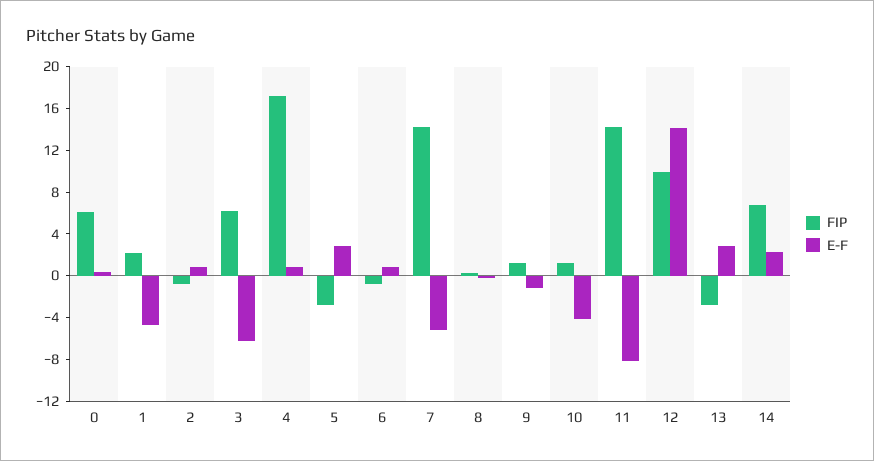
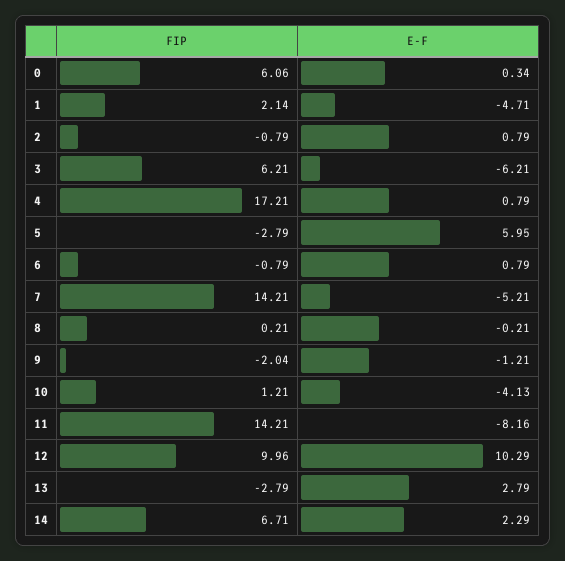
  {
    "FIP": {
      "0": 6.06,
      "1": 2.14,
      "2": -0.79,
      "3": 6.21,
      "4": 17.21,
      "5": -2.79,
      "6": -0.79,
      "7": 14.21,
      "8": 0.21,
-     "9": 1,
+     "9": -2.04,
      "10": 1.21,
      "11": 14.21,
      "12": 9.96,
      "13": -2.79,
      "14": 6.71
    },
    "E-F": {
      "0": 0.34,
      "1": -4.71,
      "2": 0.79,
      "3": -6.21,
      "4": 0.79,
-     "5": 3,
+     "5": 5.95,
      "6": 0.79,
      "7": -5.21,
      "8": -0.21,
      "9": -1.21,
      "10": -4.13,
      "11": -8.16,
-     "12": 14,
+     "12": 10.29,
      "13": 2.79,
      "14": 2.29
    }
  }

